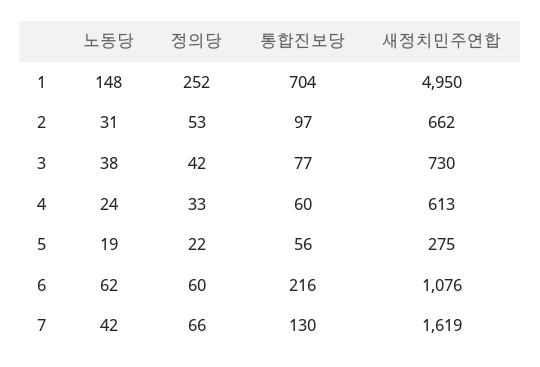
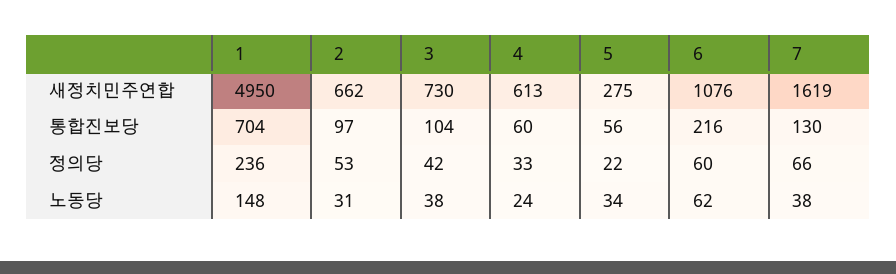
  {
    "노동당": {
      "1": 148,
      "2": 31,
      "3": 38,
      "4": 24,
-     "5": 19,
+     "5": 34,
      "6": 62,
-     "7": 42
+     "7": 38
    },
    "정의당": {
-     "1": 252,
+     "1": 236,
      "2": 53,
      "3": 42,
      "4": 33,
      "5": 22,
      "6": 60,
      "7": 66
    },
    "통합진보당": {
      "1": 704,
      "2": 97,
-     "3": 77,
+     "3": 104,
      "4": 60,
      "5": 56,
      "6": 216,
      "7": 130
    },
    "새정치민주연합": {
      "1": 4950,
      "2": 662,
      "3": 730,
      "4": 613,
      "5": 275,
      "6": 1076,
      "7": 1619
    }
  }

